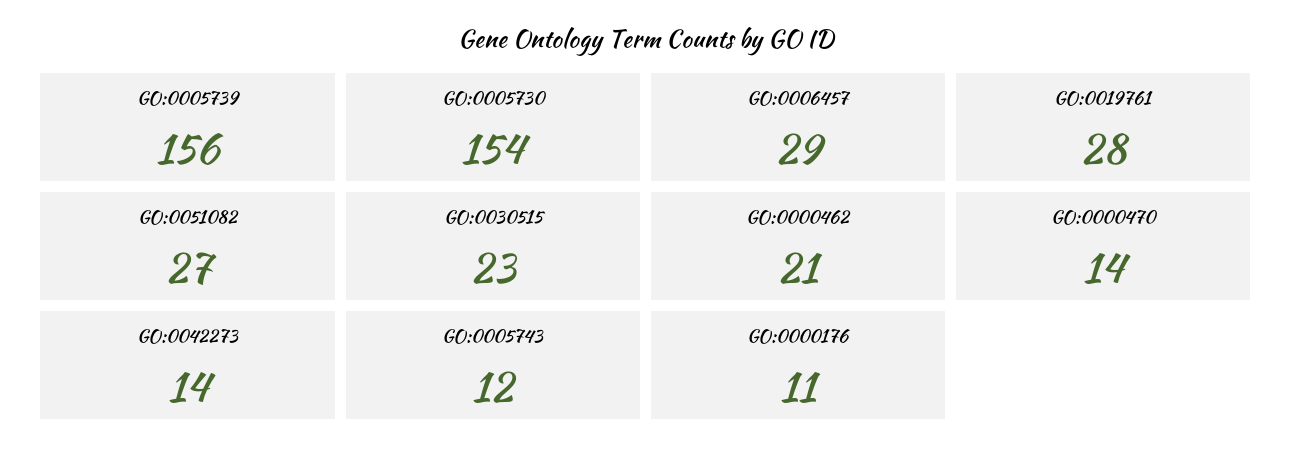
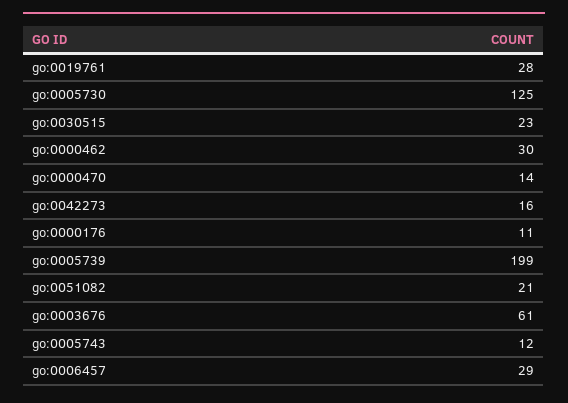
  {
-   "GO:0005739": 156,
+   "GO:0005739": 199,
-   "GO:0005730": 154,
+   "GO:0005730": 125,
    "GO:0006457": 29,
    "GO:0019761": 28,
-   "GO:0051082": 27,
+   "GO:0051082": 21,
    "GO:0030515": 23,
-   "GO:0000462": 21,
+   "GO:0000462": 30,
    "GO:0000470": 14,
-   "GO:0042273": 14,
+   "GO:0042273": 16,
    "GO:0005743": 12,
-   "GO:0000176": 11
+   "GO:0000176": 11,
+   "go:0003676": 61
  }

